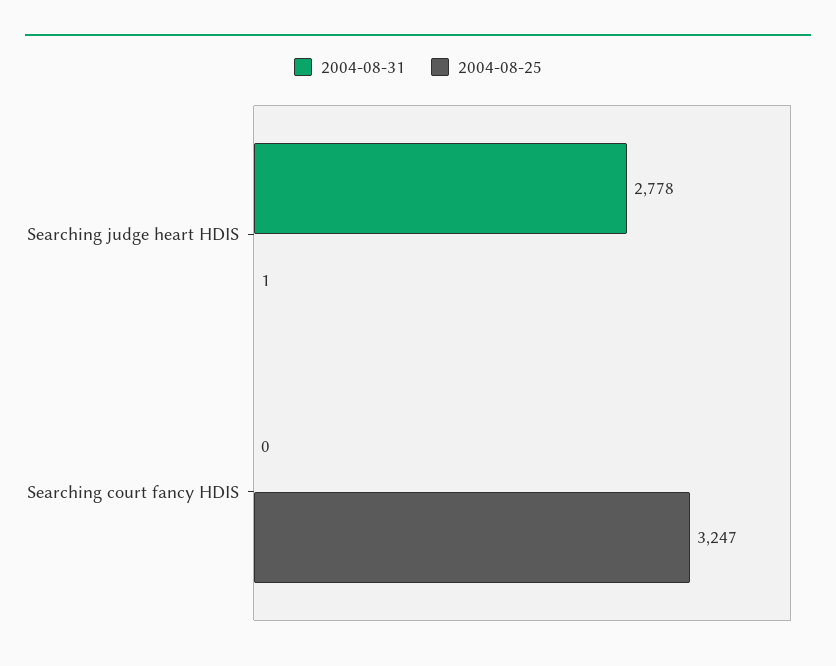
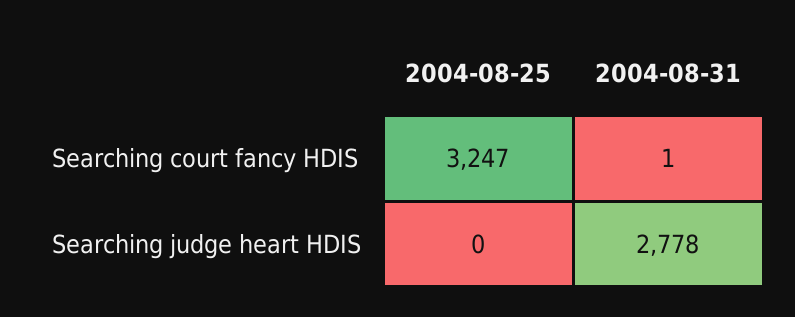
  {
    "2004-08-31": {
      "Searching judge heart HDIS": 2778,
-     "Searching court fancy HDIS": 0
+     "Searching court fancy HDIS": 1
    },
    "2004-08-25": {
-     "Searching judge heart HDIS": 1,
+     "Searching judge heart HDIS": 0,
      "Searching court fancy HDIS": 3247
    }
  }

